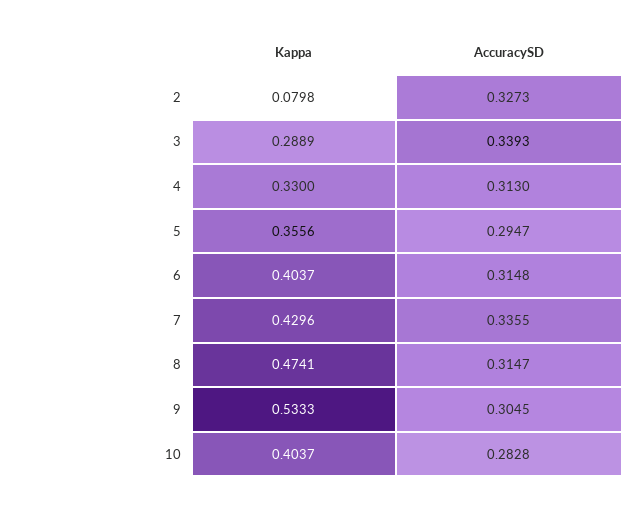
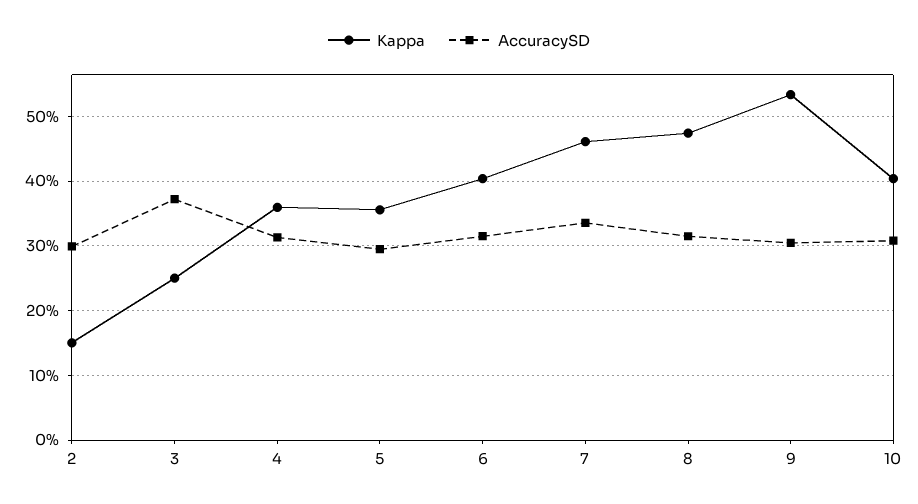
  {
    "Kappa": {
-     "2": 0.0798,
+     "2": 0.15,
-     "3": 0.2889,
+     "3": 0.25,
-     "4": 0.33,
+     "4": 0.36,
      "5": 0.3556,
      "6": 0.4037,
-     "7": 0.4296,
+     "7": 0.46,
      "8": 0.4741,
      "9": 0.5333,
      "10": 0.4037
    },
    "AccuracySD": {
-     "2": 0.3273,
+     "2": 0.3,
-     "3": 0.3393,
+     "3": 0.37,
      "4": 0.313,
      "5": 0.2947,
      "6": 0.3148,
      "7": 0.3355,
      "8": 0.3147,
      "9": 0.3045,
-     "10": 0.2828
+     "10": 0.31
    }
  }

